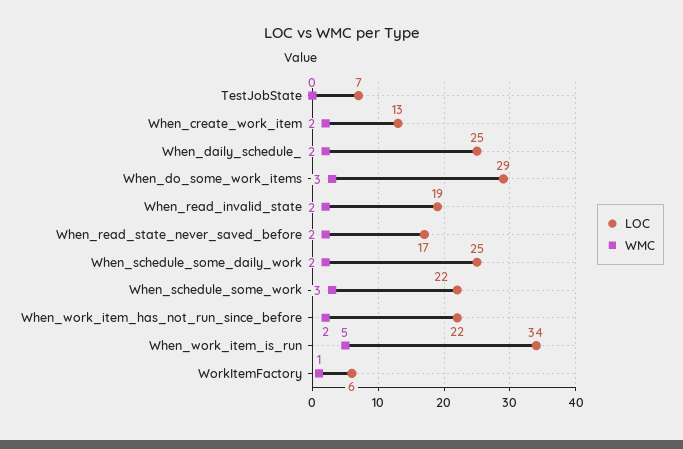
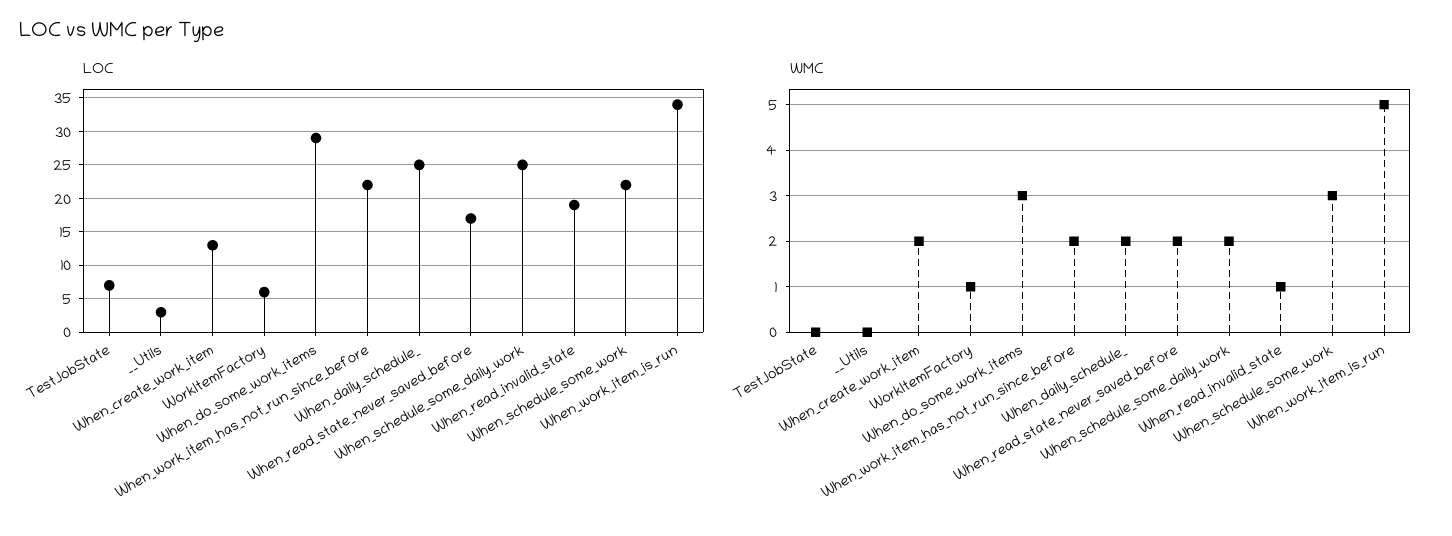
  {
    "LOC": {
      "TestJobState": 7,
      "When_create_work_item": 13,
      "When_daily_schedule_": 25,
      "When_do_some_work_items": 29,
      "When_read_invalid_state": 19,
      "When_read_state_never_saved_before": 17,
      "When_schedule_some_daily_work": 25,
      "When_schedule_some_work": 22,
      "When_work_item_has_not_run_since_before": 22,
      "When_work_item_is_run": 34,
-     "WorkItemFactory": 6
+     "WorkItemFactory": 6,
+     "__Utils": 3
    },
    "WMC": {
      "TestJobState": 0,
      "When_create_work_item": 2,
      "When_daily_schedule_": 2,
      "When_do_some_work_items": 3,
-     "When_read_invalid_state": 2,
+     "When_read_invalid_state": 1,
      "When_read_state_never_saved_before": 2,
      "When_schedule_some_daily_work": 2,
      "When_schedule_some_work": 3,
      "When_work_item_has_not_run_since_before": 2,
      "When_work_item_is_run": 5,
-     "WorkItemFactory": 1
+     "WorkItemFactory": 1,
+     "__Utils": 0
    }
  }

